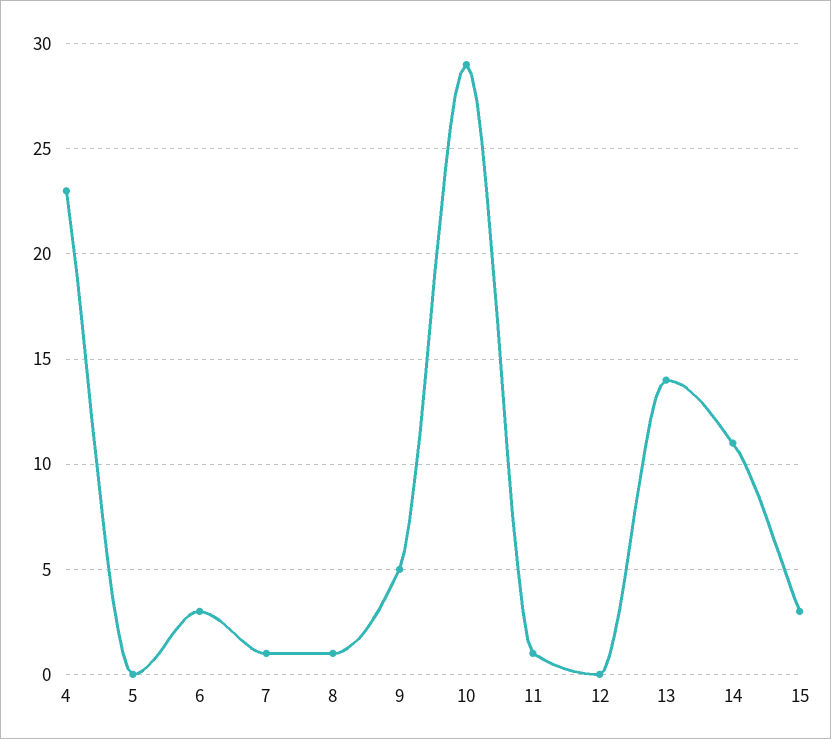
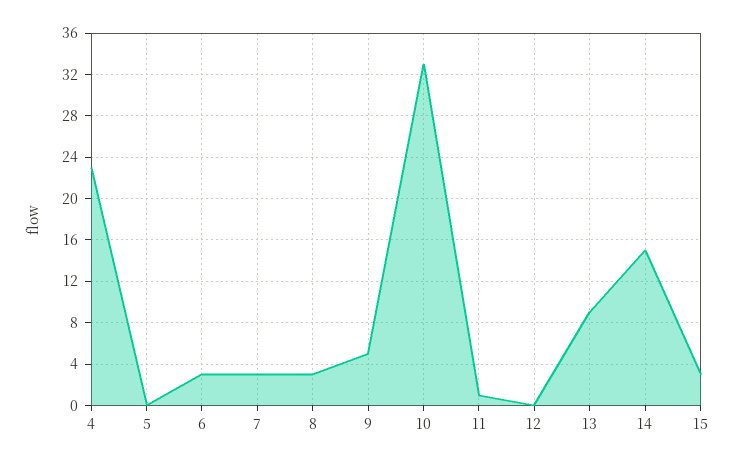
  {
    "4": 23,
    "5": 0,
    "6": 3,
-   "7": 1,
+   "7": 3,
-   "8": 1,
+   "8": 3,
    "9": 5,
-   "10": 29,
+   "10": 33,
    "11": 1,
    "12": 0,
-   "13": 14,
+   "13": 9,
-   "14": 11,
+   "14": 15,
    "15": 3
  }

